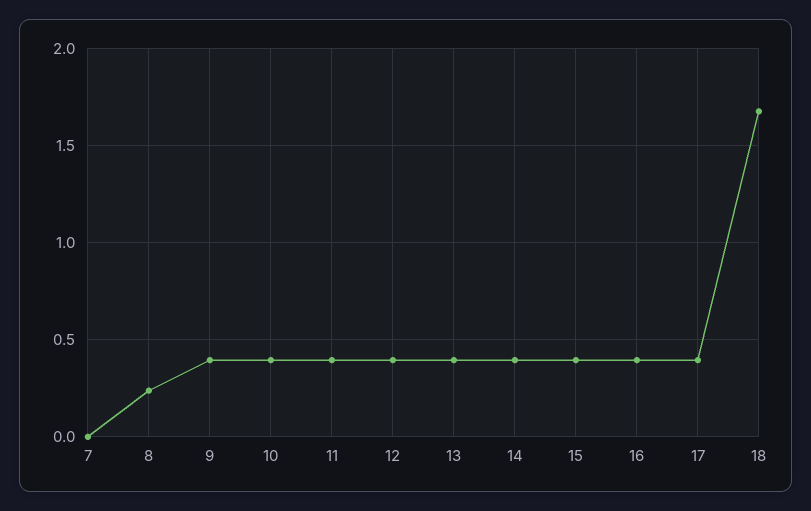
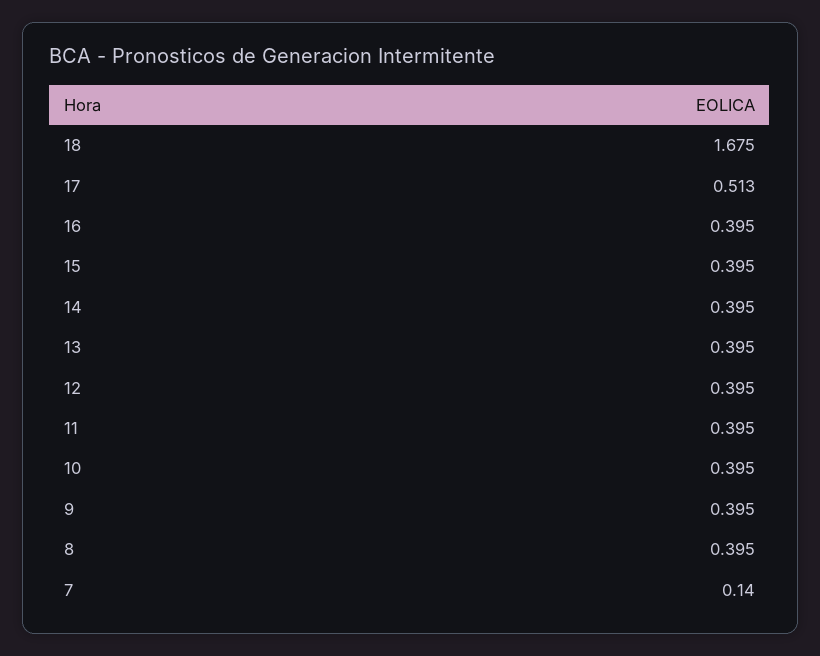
  {
-   "7": 0,
+   "7": 0.14,
-   "8": 0.25,
+   "8": 0.395,
    "9": 0.395,
    "10": 0.395,
    "11": 0.395,
    "12": 0.395,
    "13": 0.395,
    "14": 0.395,
    "15": 0.395,
    "16": 0.395,
-   "17": 0.4,
+   "17": 0.513,
    "18": 1.675
  }

